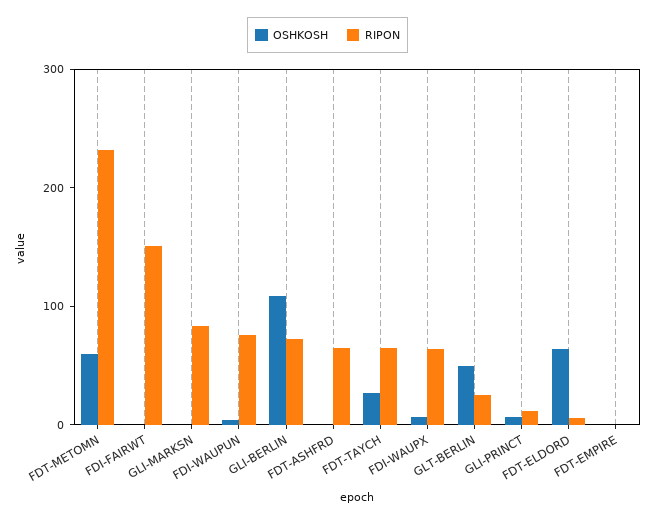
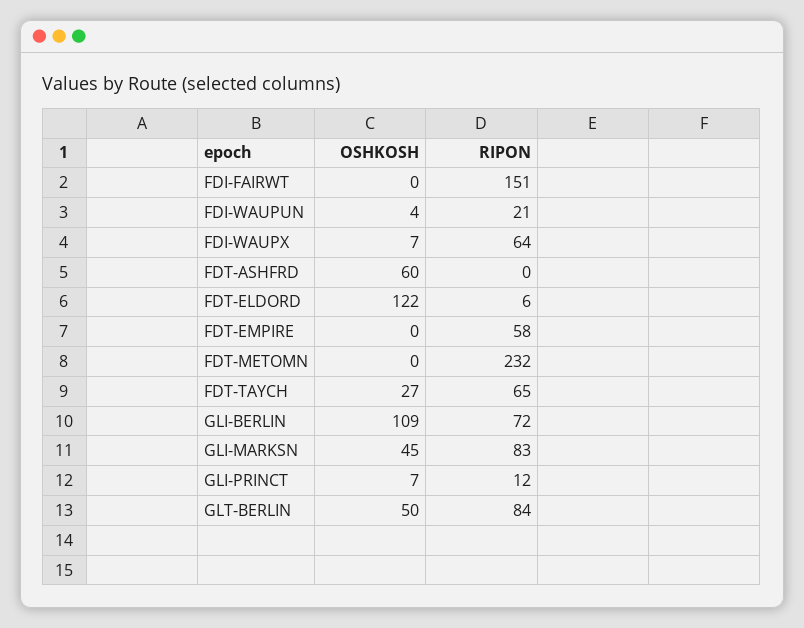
  {
    "OSHKOSH": {
-     "FDT-METOMN": 60,
+     "FDT-METOMN": 0,
      "FDI-FAIRWT": 0,
-     "GLI-MARKSN": 0,
+     "GLI-MARKSN": 45,
      "FDI-WAUPUN": 4,
      "GLI-BERLIN": 109,
-     "FDT-ASHFRD": 0,
+     "FDT-ASHFRD": 60,
      "FDT-TAYCH": 27,
      "FDI-WAUPX": 7,
      "GLT-BERLIN": 50,
      "GLI-PRINCT": 7,
-     "FDT-ELDORD": 60,
+     "FDT-ELDORD": 122,
      "FDT-EMPIRE": 0
    },
    "RIPON": {
      "FDT-METOMN": 232,
      "FDI-FAIRWT": 151,
      "GLI-MARKSN": 83,
-     "FDI-WAUPUN": 80,
+     "FDI-WAUPUN": 21,
      "GLI-BERLIN": 72,
-     "FDT-ASHFRD": 60,
+     "FDT-ASHFRD": 0,
      "FDT-TAYCH": 65,
      "FDI-WAUPX": 64,
-     "GLT-BERLIN": 20,
+     "GLT-BERLIN": 84,
      "GLI-PRINCT": 12,
      "FDT-ELDORD": 6,
-     "FDT-EMPIRE": 0
+     "FDT-EMPIRE": 58
    }
  }

